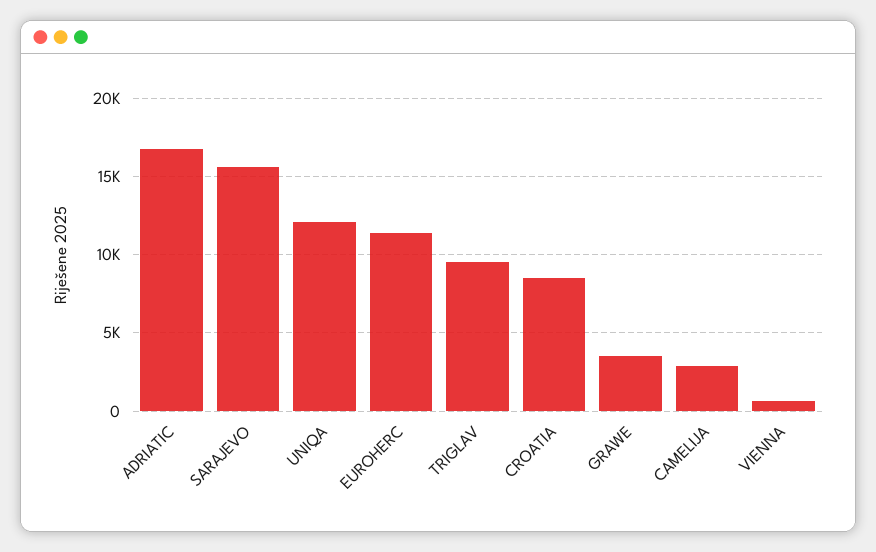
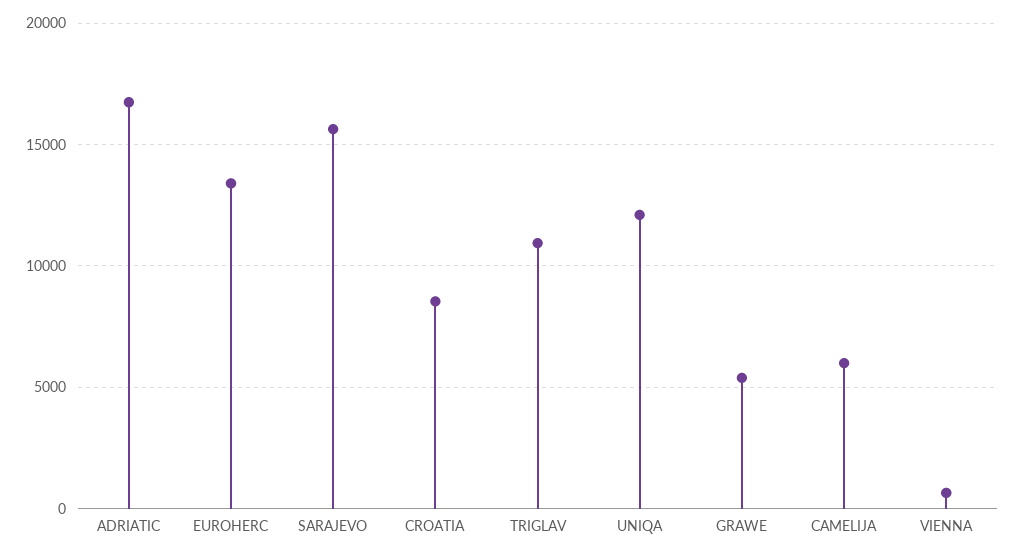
  {
    "ADRIATIC": 16500,
    "SARAJEVO": 15500,
    "UNIQA": 12000,
-   "EUROHERC": 11500,
+   "EUROHERC": 13500,
-   "TRIGLAV": 9500,
+   "TRIGLAV": 11000,
    "CROATIA": 8500,
-   "GRAWE": 3500,
+   "GRAWE": 5500,
-   "CAMELIJA": 3000,
+   "CAMELIJA": 6000,
    "VIENNA": 500
  }

